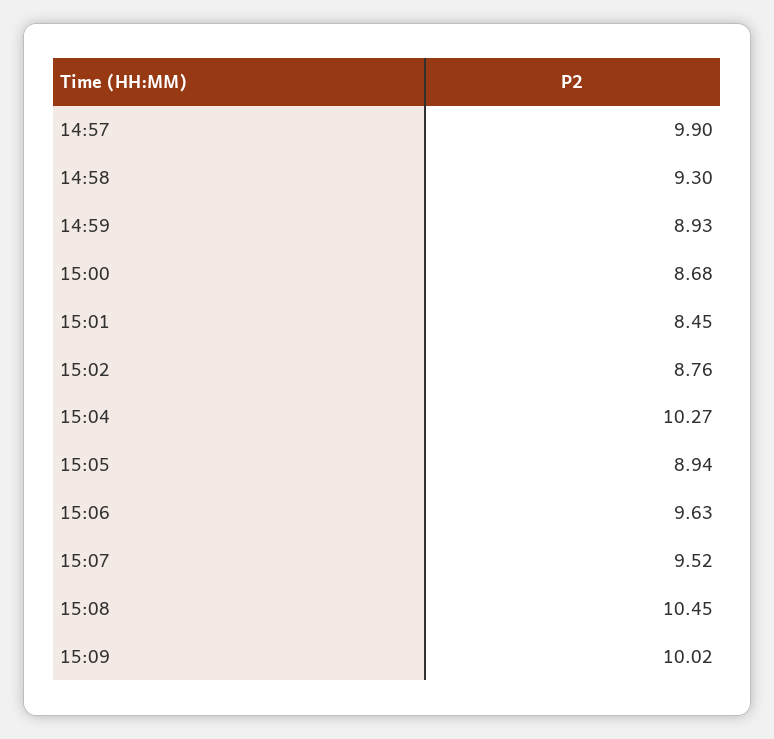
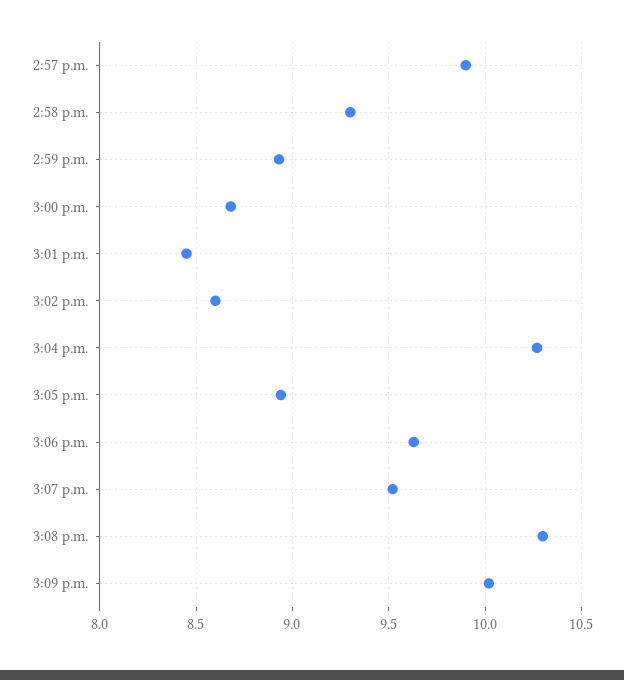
  {
    "14:57": 9.9,
    "14:58": 9.3,
    "14:59": 8.93,
    "15:00": 8.68,
    "15:01": 8.45,
-   "15:02": 8.76,
+   "15:02": 8.6,
    "15:04": 10.27,
    "15:05": 8.94,
    "15:06": 9.63,
    "15:07": 9.52,
-   "15:08": 10.45,
+   "15:08": 10.3,
    "15:09": 10.02
  }

